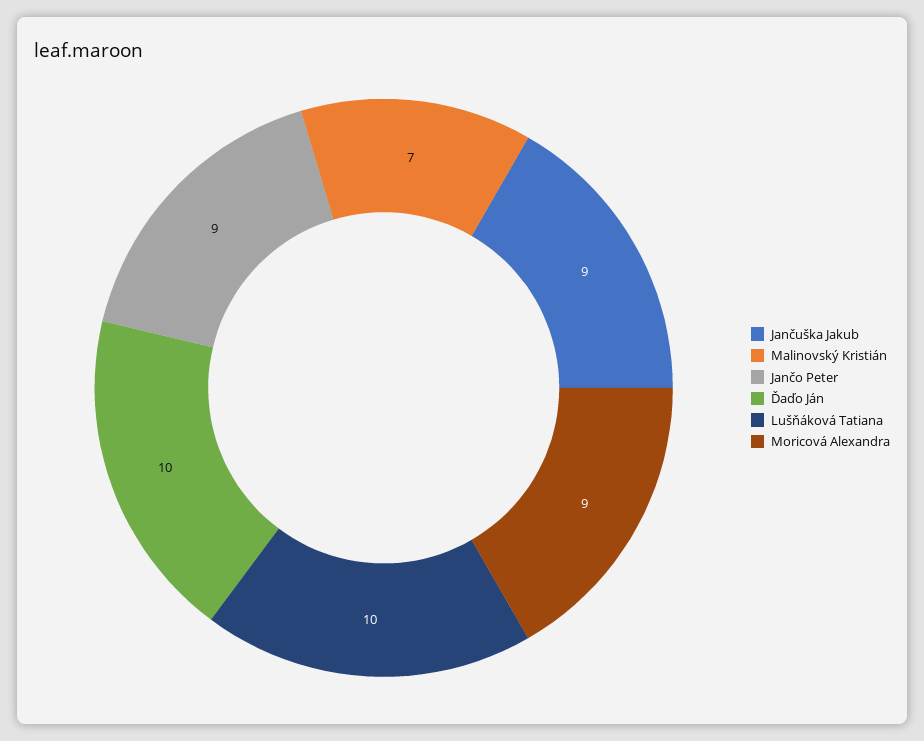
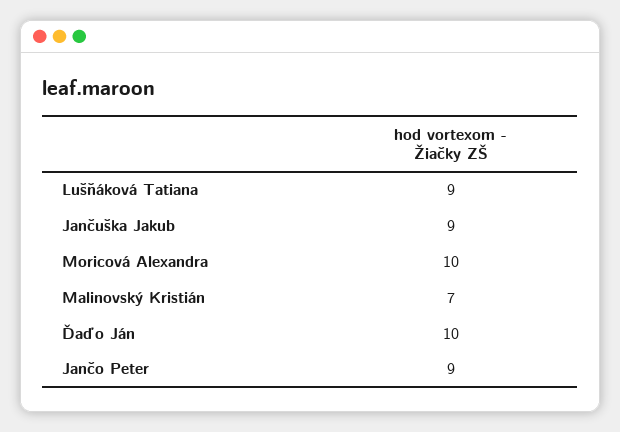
  {
    "Jančuška Jakub": 9,
    "Malinovský Kristián": 7,
    "Jančo Peter": 9,
    "Ďaďo Ján": 10,
-   "Lušňáková Tatiana": 10,
+   "Lušňáková Tatiana": 9,
-   "Moricová Alexandra": 9
+   "Moricová Alexandra": 10
  }

